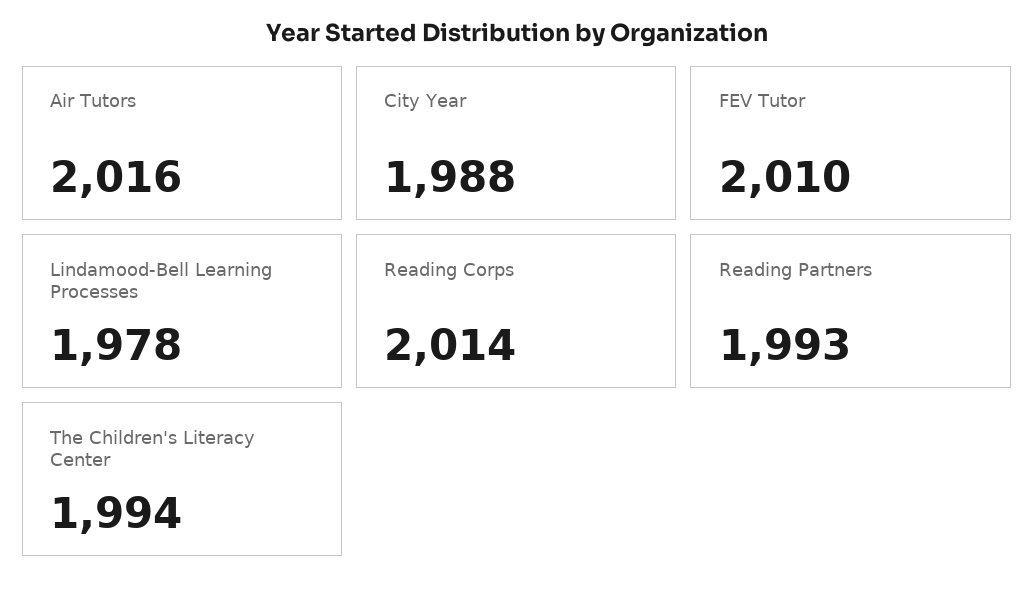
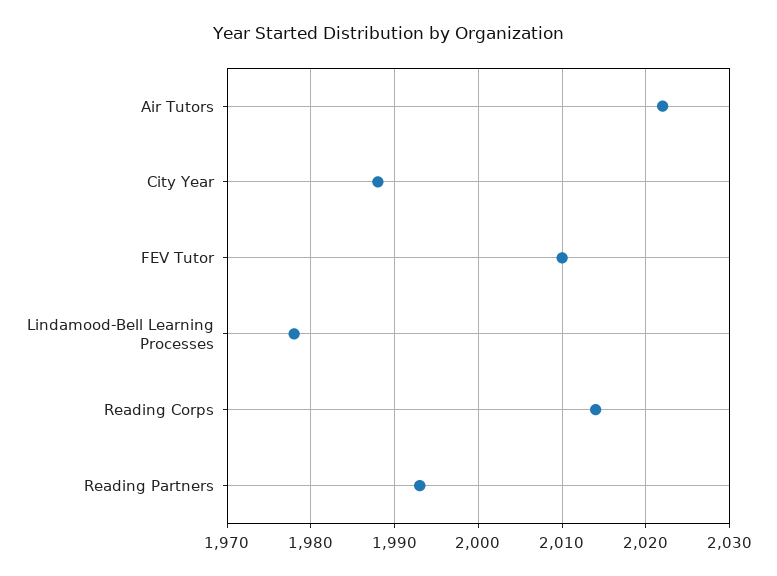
  {
-   "Air Tutors": 2016,
+   "Air Tutors": 2022,
    "City Year": 1988,
    "FEV Tutor": 2010,
    "Lindamood-Bell Learning Processes": 1978,
    "Reading Corps": 2014,
-   "Reading Partners": 1993,
+   "Reading Partners": 1993
-   "The Children's Literacy Center": 1994
  }

